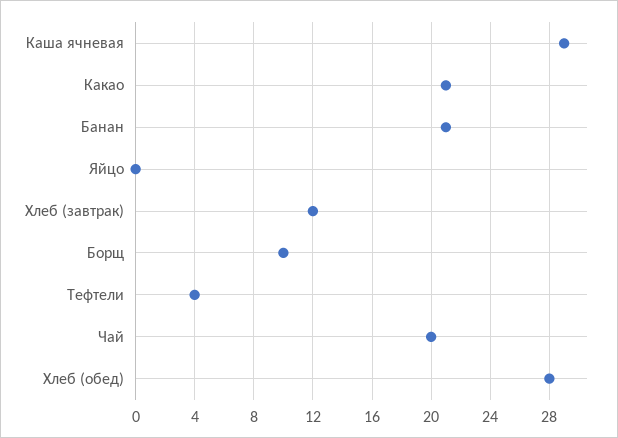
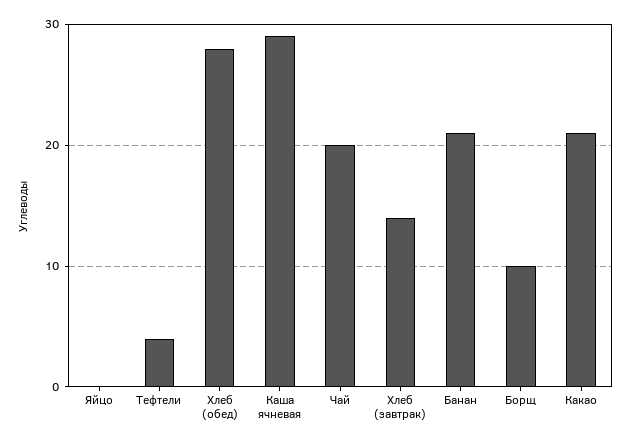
  {
    "Каша ячневая": 29,
    "Какао": 21,
    "Банан": 21,
    "Яйцо": 0,
-   "Хлеб (завтрак)": 12,
+   "Хлеб (завтрак)": 14,
    "Борщ": 10,
    "Тефтели": 4,
    "Чай": 20,
    "Хлеб (обед)": 28
  }

